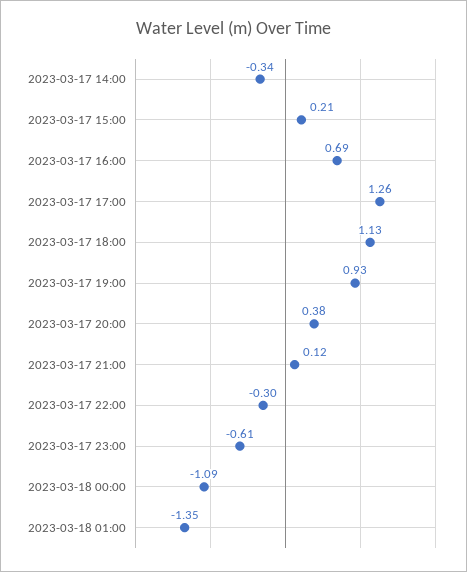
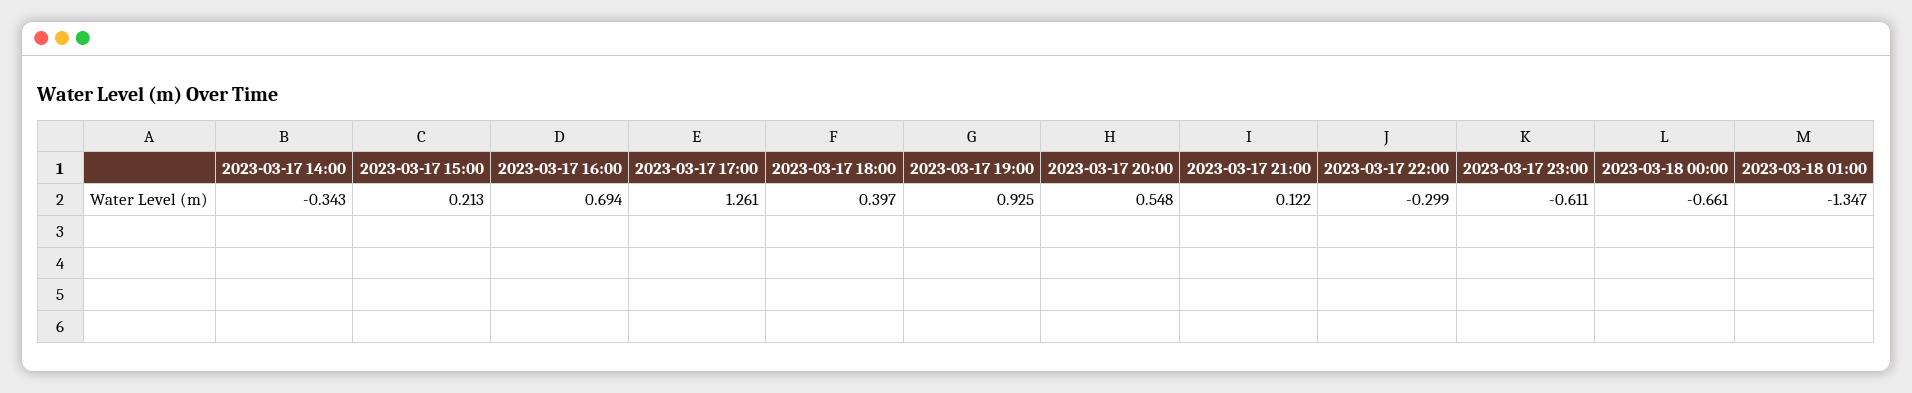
  {
    "2023-03-17 14:00": -0.343,
    "2023-03-17 15:00": 0.213,
    "2023-03-17 16:00": 0.694,
    "2023-03-17 17:00": 1.261,
-   "2023-03-17 18:00": 1.13,
+   "2023-03-17 18:00": 0.397,
    "2023-03-17 19:00": 0.925,
-   "2023-03-17 20:00": 0.38,
+   "2023-03-17 20:00": 0.548,
    "2023-03-17 21:00": 0.122,
    "2023-03-17 22:00": -0.299,
    "2023-03-17 23:00": -0.611,
-   "2023-03-18 00:00": -1.09,
+   "2023-03-18 00:00": -0.661,
    "2023-03-18 01:00": -1.347
  }

